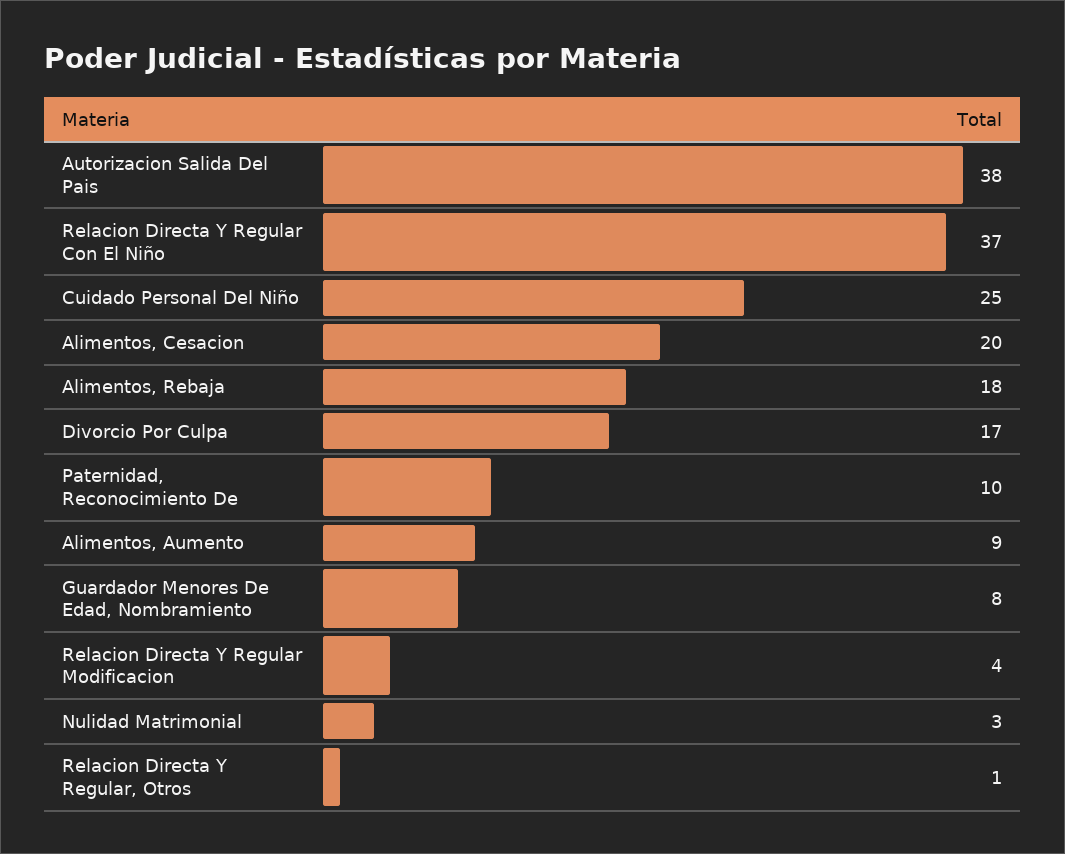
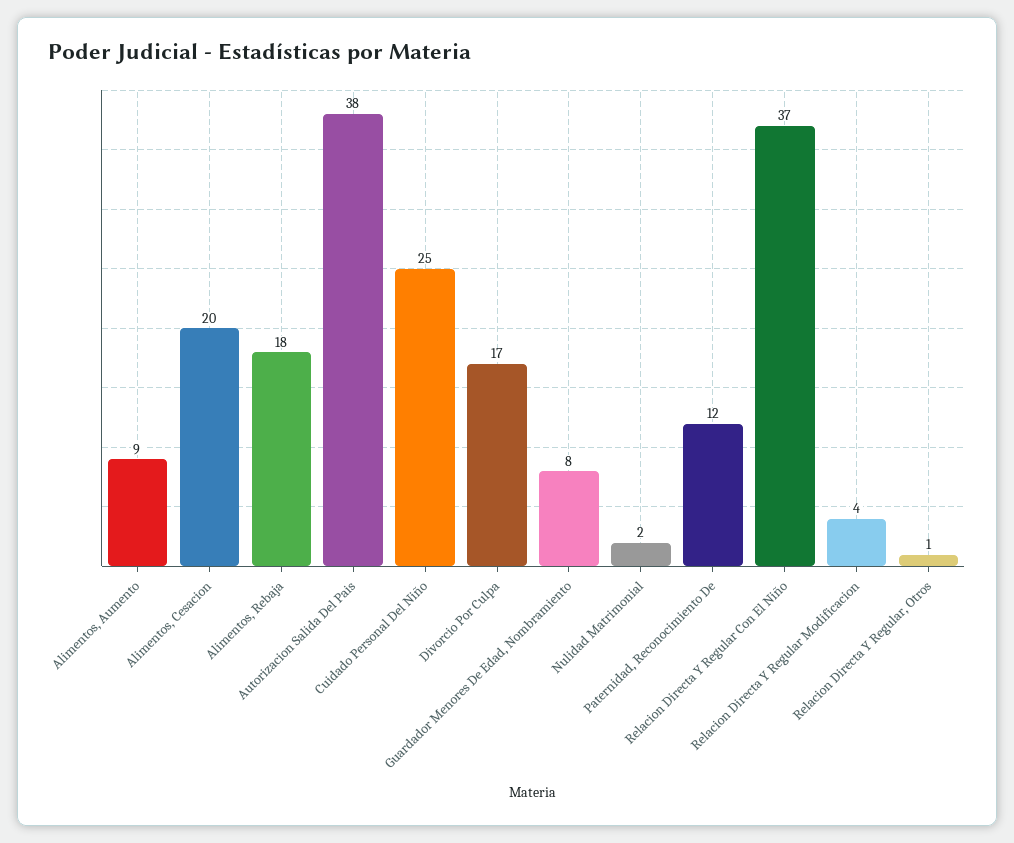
  {
    "Autorizacion Salida Del Pais": 38,
    "Relacion Directa Y Regular Con El Niño": 37,
    "Cuidado Personal Del Niño": 25,
    "Alimentos, Cesacion": 20,
    "Alimentos, Rebaja": 18,
    "Divorcio Por Culpa": 17,
-   "Paternidad, Reconocimiento De": 10,
+   "Paternidad, Reconocimiento De": 12,
    "Alimentos, Aumento": 9,
    "Guardador Menores De Edad, Nombramiento": 8,
    "Relacion Directa Y Regular Modificacion": 4,
-   "Nulidad Matrimonial": 3,
+   "Nulidad Matrimonial": 2,
    "Relacion Directa Y Regular, Otros": 1
  }

